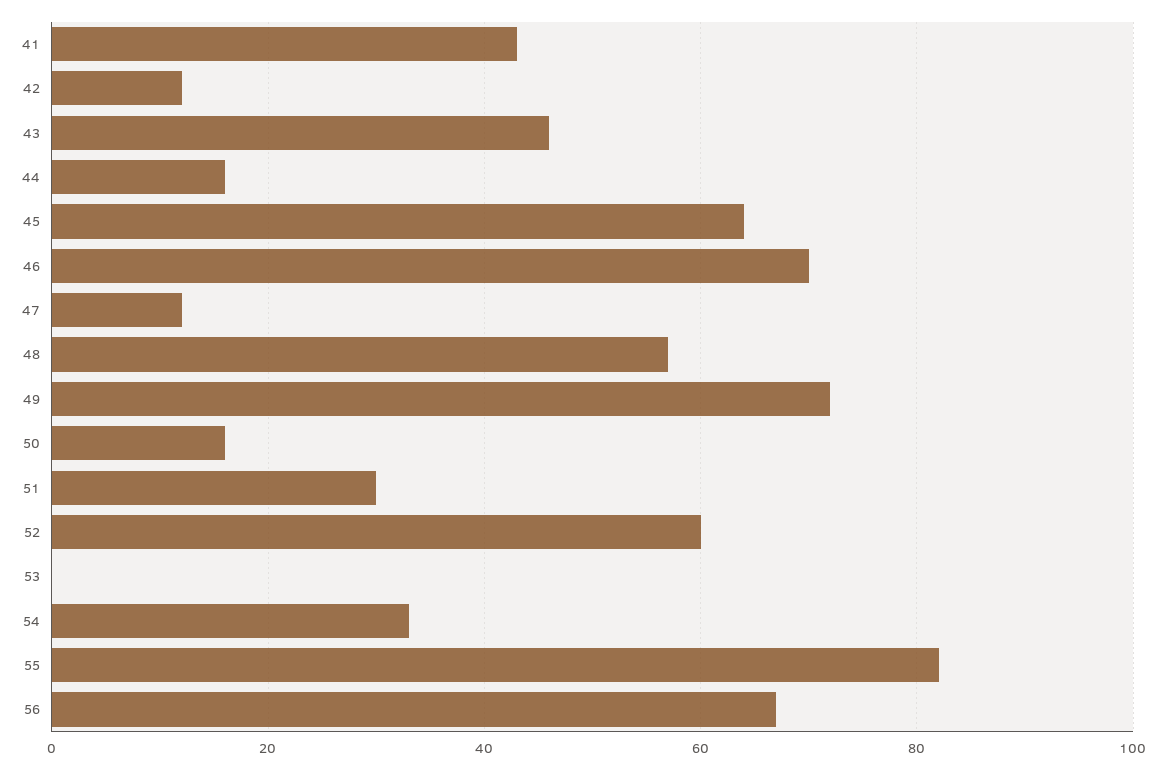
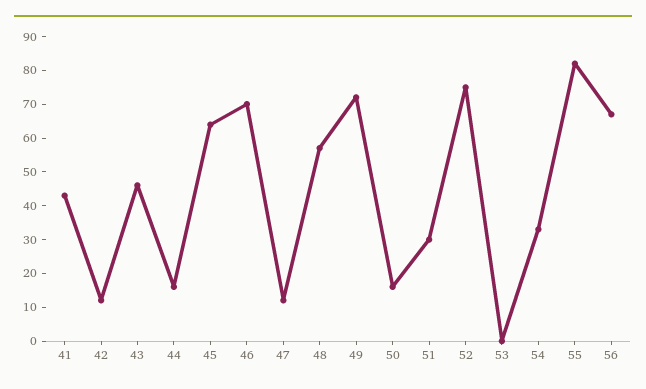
  {
    "41": 45,
    "42": 10,
    "43": 45,
    "44": 15,
    "45": 65,
    "46": 70,
    "47": 10,
    "48": 55,
    "49": 70,
    "50": 15,
    "51": 30,
-   "52": 60,
+   "52": 75,
    "53": 0,
    "54": 35,
    "55": 80,
    "56": 65
  }

